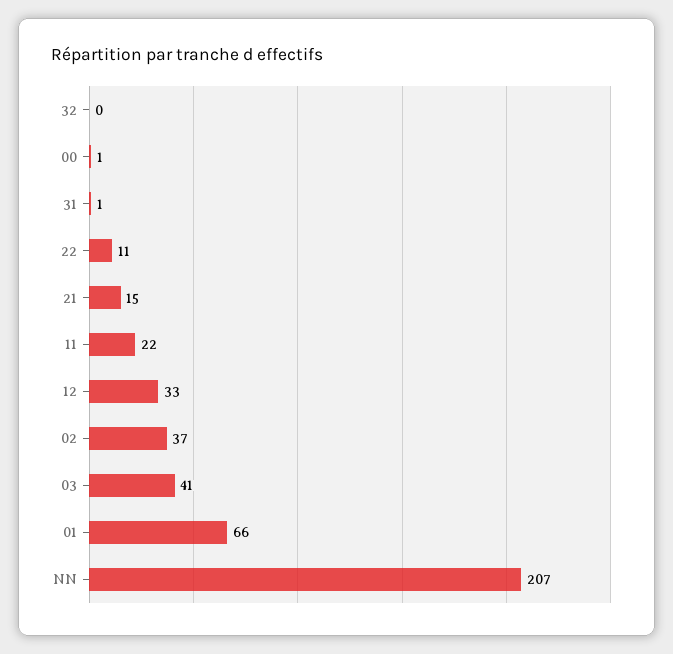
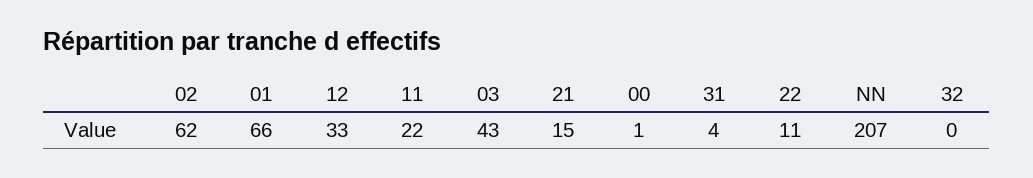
  {
    "32": 0,
    "00": 1,
-   "31": 1,
+   "31": 4,
    "22": 11,
    "21": 15,
    "11": 22,
    "12": 33,
-   "02": 37,
+   "02": 62,
-   "03": 41,
+   "03": 43,
    "01": 66,
    "NN": 207
  }

